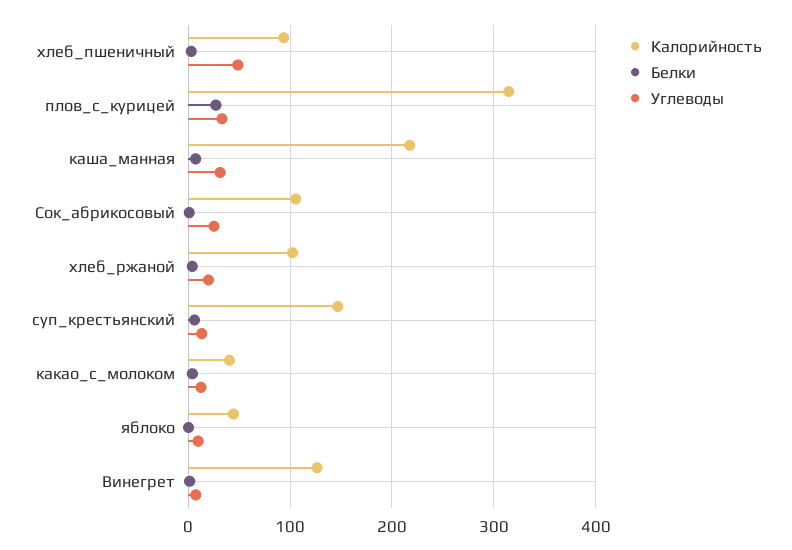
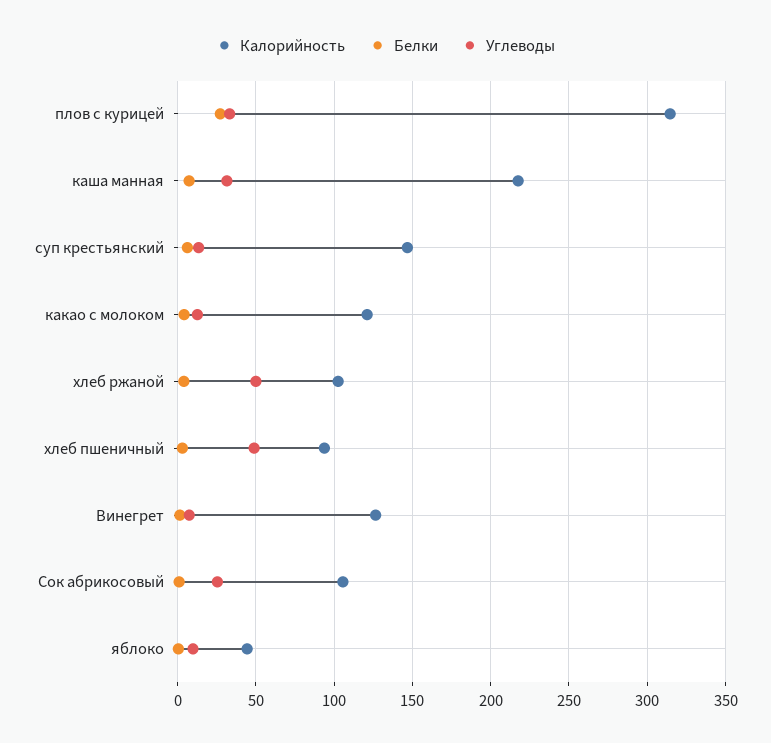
  {
    "Калорийность": {
      "хлеб_пшеничный": 95,
      "плов_с_курицей": 315,
      "каша_манная": 220,
      "Сок_абрикосовый": 105,
      "хлеб_ржаной": 105,
      "суп_крестьянский": 145,
-     "какао_с_молоком": 40,
+     "какао_с_молоком": 120,
      "яблоко": 45,
      "Винегрет": 125
    },
    "Белки": {
      "хлеб_пшеничный": 5,
      "плов_с_курицей": 25,
      "каша_манная": 5,
      "Сок_абрикосовый": 0,
      "хлеб_ржаной": 5,
      "суп_крестьянский": 5,
      "какао_с_молоком": 5,
      "яблоко": 0,
      "Винегрет": 0
    },
    "Углеводы": {
      "хлеб_пшеничный": 50,
      "плов_с_курицей": 35,
      "каша_манная": 30,
      "Сок_абрикосовый": 25,
-     "хлеб_ржаной": 20,
+     "хлеб_ржаной": 50,
      "суп_крестьянский": 15,
      "какао_с_молоком": 15,
      "яблоко": 10,
      "Винегрет": 5
    }
  }

